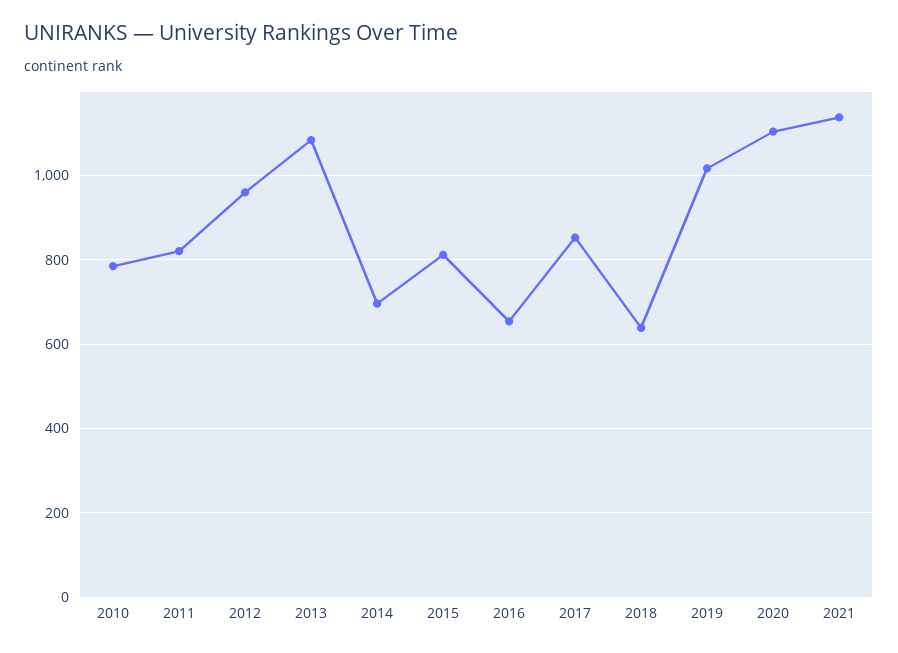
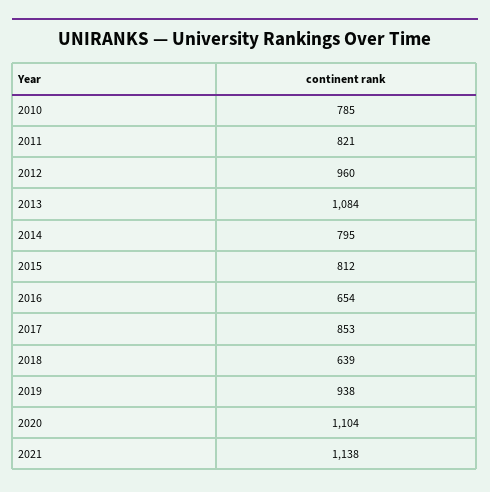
  {
    "2010": 785,
    "2011": 821,
    "2012": 960,
    "2013": 1084,
-   "2014": 700,
+   "2014": 795,
    "2015": 812,
    "2016": 654,
    "2017": 853,
    "2018": 639,
-   "2019": 1020,
+   "2019": 938,
    "2020": 1104,
    "2021": 1138
  }

